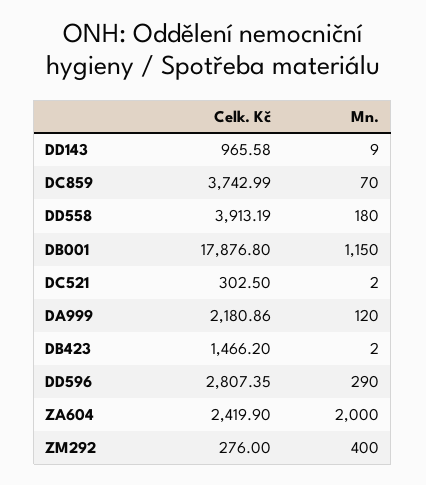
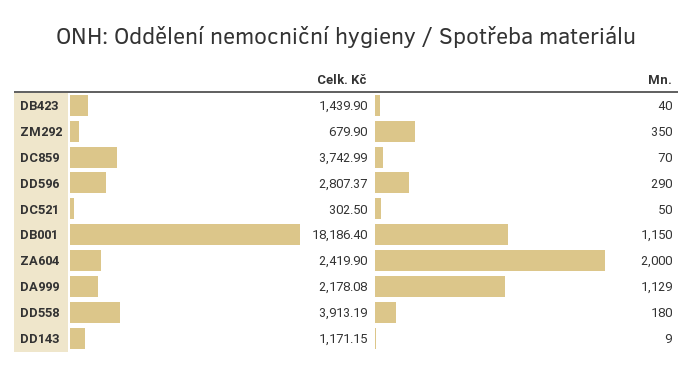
  {
    "Celk. Kč": {
-     "DD143": 965.58,
+     "DD143": 1171.15,
      "DC859": 3742.99,
      "DD558": 3913.19,
-     "DB001": 17876.8,
+     "DB001": 18186.4,
      "DC521": 302.5,
-     "DA999": 2180.86,
+     "DA999": 2178.08,
-     "DB423": 1466.2,
+     "DB423": 1439.9,
-     "DD596": 2807.35,
+     "DD596": 2807.37,
      "ZA604": 2419.9,
-     "ZM292": 276
+     "ZM292": 679.9
    },
    "Mn.": {
      "DD143": 9,
      "DC859": 70,
      "DD558": 180,
      "DB001": 1150,
-     "DC521": 2,
+     "DC521": 50,
-     "DA999": 120,
+     "DA999": 1129,
-     "DB423": 2,
+     "DB423": 40,
      "DD596": 290,
      "ZA604": 2000,
-     "ZM292": 400
+     "ZM292": 350
    }
  }

